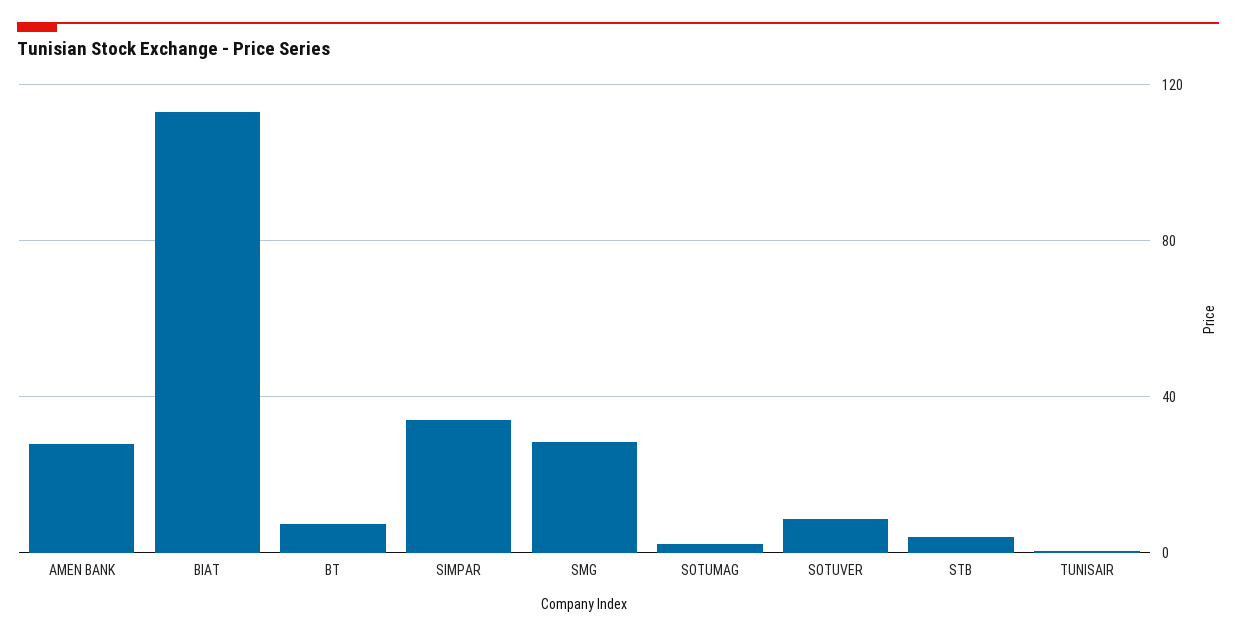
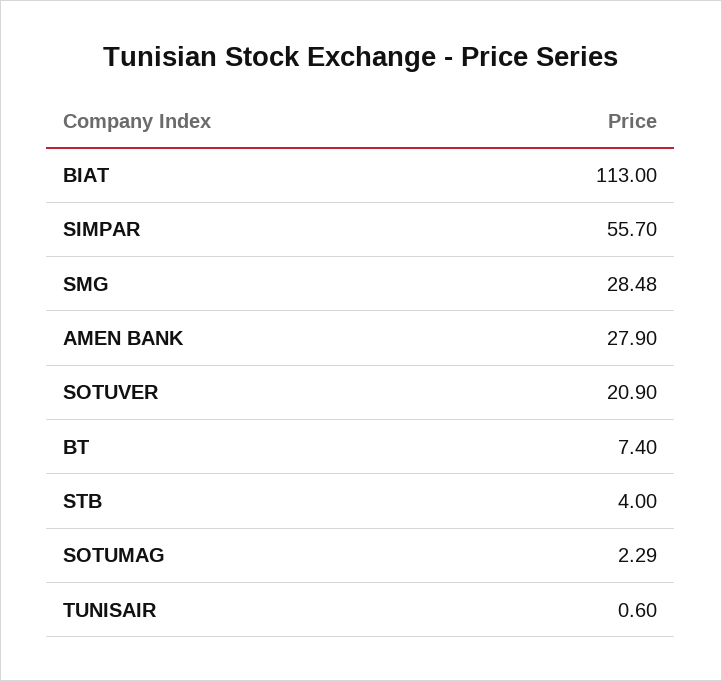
  {
    "AMEN BANK": 27.9,
    "BIAT": 113,
    "BT": 7.4,
-   "SIMPAR": 35,
+   "SIMPAR": 55.7,
    "SMG": 28.48,
    "SOTUMAG": 2.29,
-   "SOTUVER": 10,
+   "SOTUVER": 20.9,
    "STB": 4,
    "TUNISAIR": 0.6
  }

